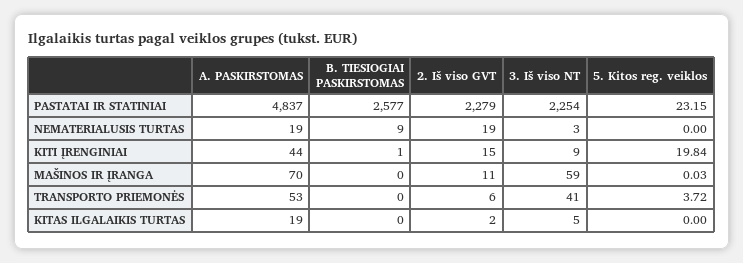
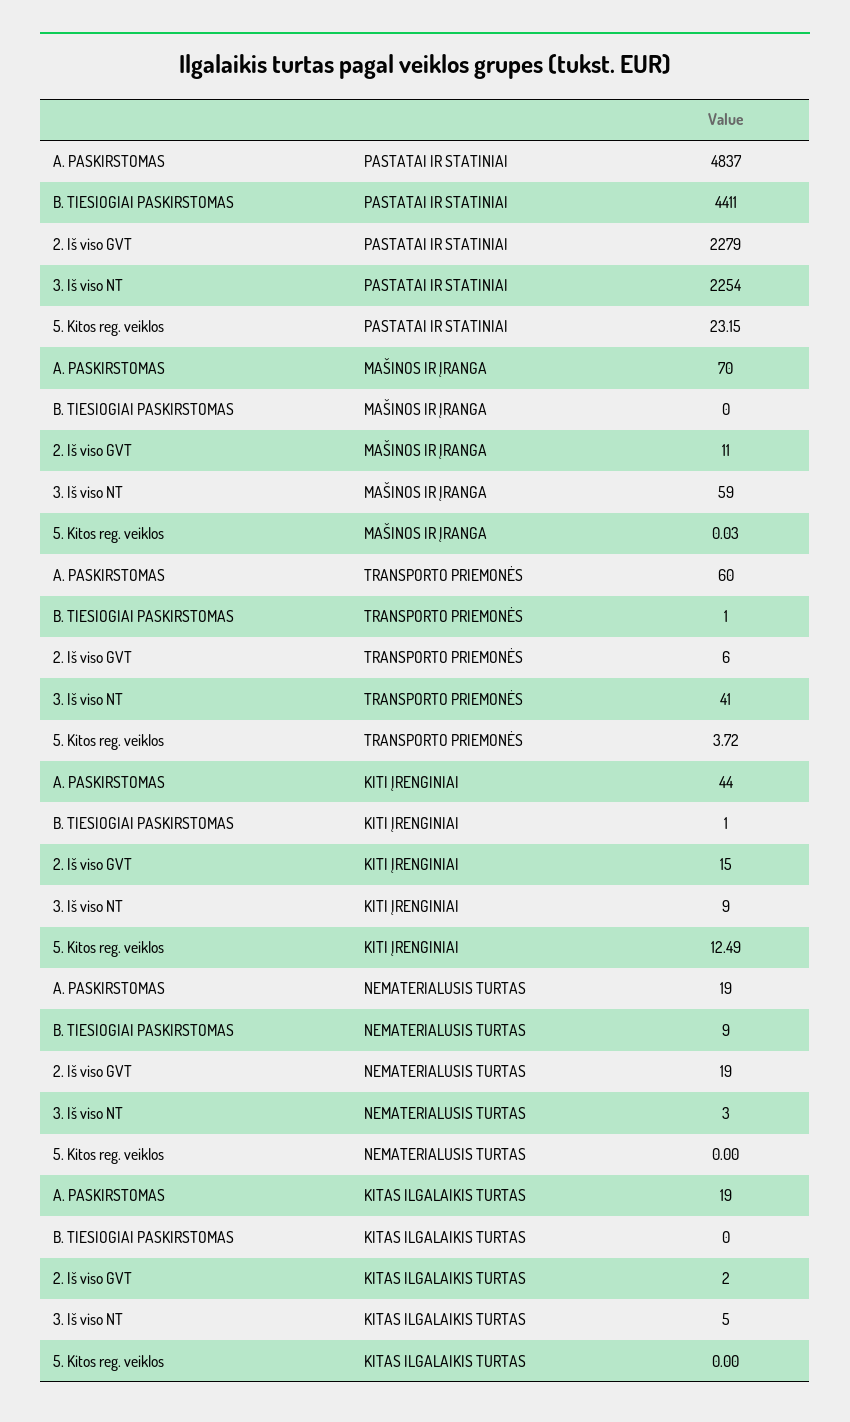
  {
    "A. PASKIRSTOMAS": {
      "PASTATAI IR STATINIAI": 4837,
      "NEMATERIALUSIS TURTAS": 19,
      "KITI ĮRENGINIAI": 44,
      "MAŠINOS IR ĮRANGA": 70,
-     "TRANSPORTO PRIEMONĖS": 53,
+     "TRANSPORTO PRIEMONĖS": 60,
      "KITAS ILGALAIKIS TURTAS": 19
    },
    "B. TIESIOGIAI PASKIRSTOMAS": {
-     "PASTATAI IR STATINIAI": 2577,
+     "PASTATAI IR STATINIAI": 4411,
      "NEMATERIALUSIS TURTAS": 9,
      "KITI ĮRENGINIAI": 1,
      "MAŠINOS IR ĮRANGA": 0,
-     "TRANSPORTO PRIEMONĖS": 0,
+     "TRANSPORTO PRIEMONĖS": 1,
      "KITAS ILGALAIKIS TURTAS": 0
    },
    "2. Iš viso GVT": {
      "PASTATAI IR STATINIAI": 2279,
      "NEMATERIALUSIS TURTAS": 19,
      "KITI ĮRENGINIAI": 15,
      "MAŠINOS IR ĮRANGA": 11,
      "TRANSPORTO PRIEMONĖS": 6,
      "KITAS ILGALAIKIS TURTAS": 2
    },
    "3. Iš viso NT": {
      "PASTATAI IR STATINIAI": 2254,
      "NEMATERIALUSIS TURTAS": 3,
      "KITI ĮRENGINIAI": 9,
      "MAŠINOS IR ĮRANGA": 59,
      "TRANSPORTO PRIEMONĖS": 41,
      "KITAS ILGALAIKIS TURTAS": 5
    },
    "5. Kitos reg. veiklos": {
      "PASTATAI IR STATINIAI": 23.15,
      "NEMATERIALUSIS TURTAS": 0,
-     "KITI ĮRENGINIAI": 19.84,
+     "KITI ĮRENGINIAI": 12.49,
      "MAŠINOS IR ĮRANGA": 0.03,
      "TRANSPORTO PRIEMONĖS": 3.72,
      "KITAS ILGALAIKIS TURTAS": 0
    }
  }

